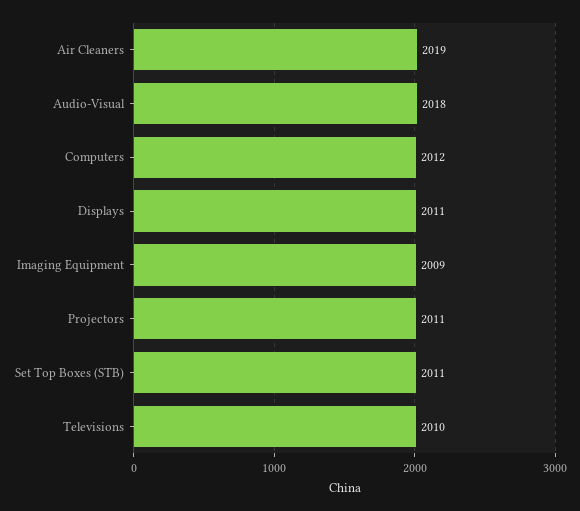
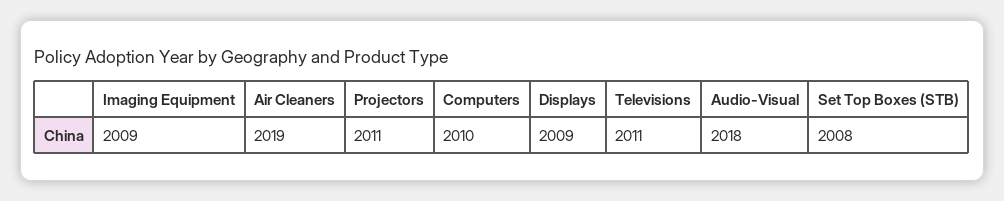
  {
    "Air Cleaners": 2019,
    "Audio-Visual": 2018,
-   "Computers": 2012,
+   "Computers": 2010,
-   "Displays": 2011,
+   "Displays": 2009,
    "Imaging Equipment": 2009,
    "Projectors": 2011,
-   "Set Top Boxes (STB)": 2011,
+   "Set Top Boxes (STB)": 2008,
-   "Televisions": 2010
+   "Televisions": 2011
  }

